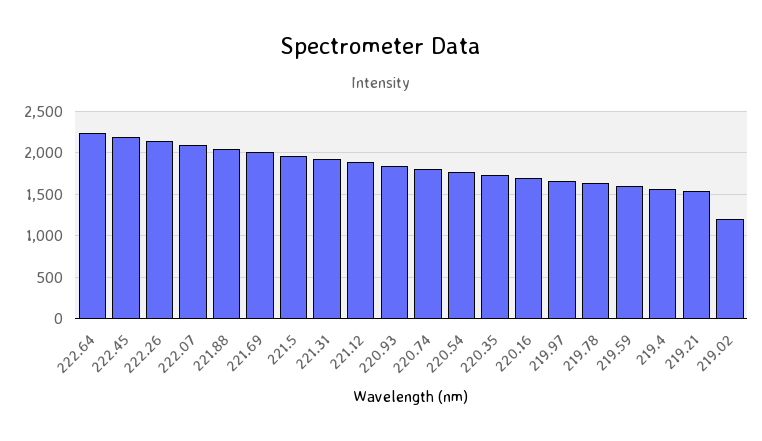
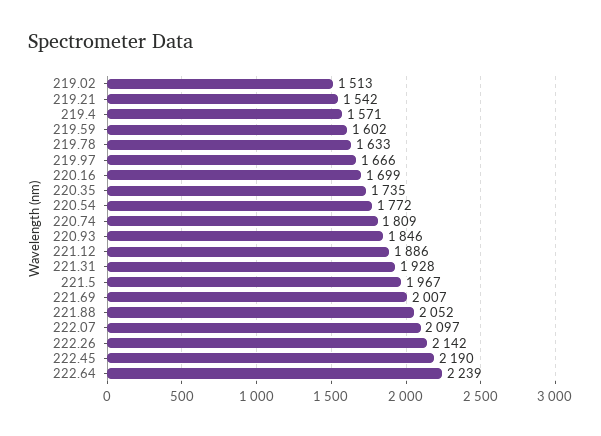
  {
    "222.64": 2239,
    "222.45": 2190,
    "222.26": 2142,
    "222.07": 2097,
    "221.88": 2052,
    "221.69": 2007,
    "221.5": 1967,
    "221.31": 1928,
    "221.12": 1886,
    "220.93": 1846,
    "220.74": 1809,
    "220.54": 1772,
    "220.35": 1735,
    "220.16": 1699,
    "219.97": 1666,
    "219.78": 1633,
    "219.59": 1602,
    "219.4": 1571,
    "219.21": 1542,
-   "219.02": 1200
+   "219.02": 1513
  }

